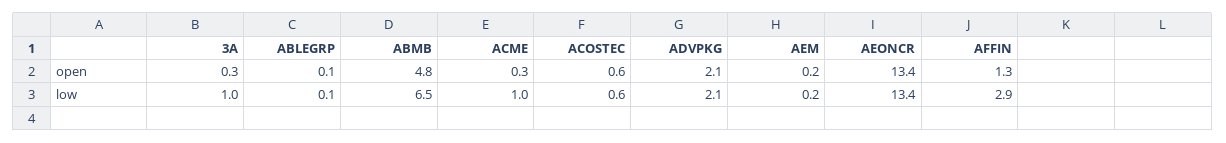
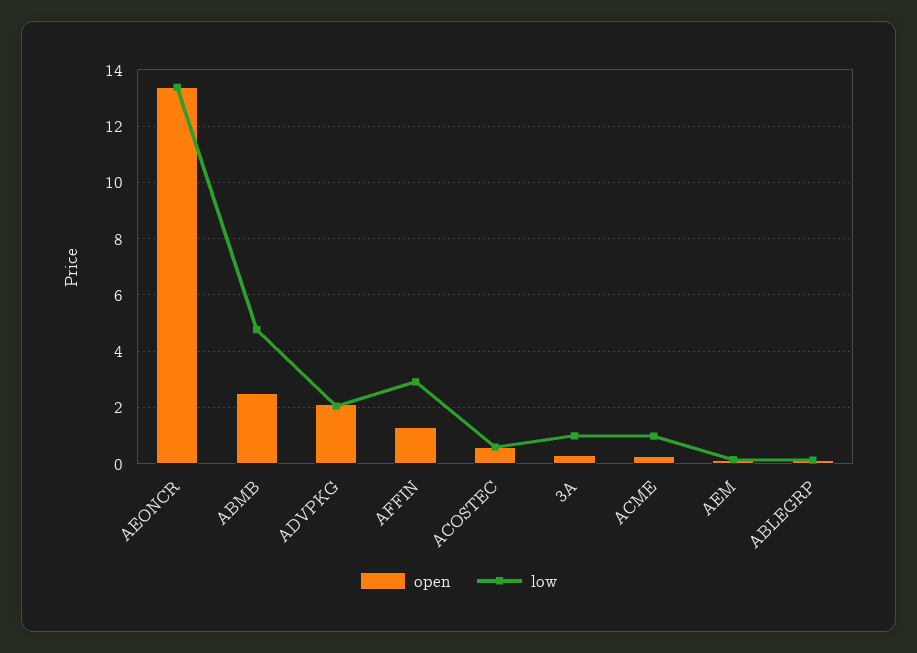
  {
    "open": {
      "3A": 0.3,
      "ABLEGRP": 0.1,
-     "ABMB": 4.8,
+     "ABMB": 2.5,
      "ACME": 0.3,
      "ACOSTEC": 0.6,
      "ADVPKG": 2.1,
      "AEM": 0.2,
      "AEONCR": 13.4,
      "AFFIN": 1.3
    },
    "low": {
      "3A": 1,
      "ABLEGRP": 0.1,
-     "ABMB": 6.5,
+     "ABMB": 4.75,
      "ACME": 1,
      "ACOSTEC": 0.6,
      "ADVPKG": 2.1,
      "AEM": 0.2,
      "AEONCR": 13.4,
      "AFFIN": 2.9
    }
  }

